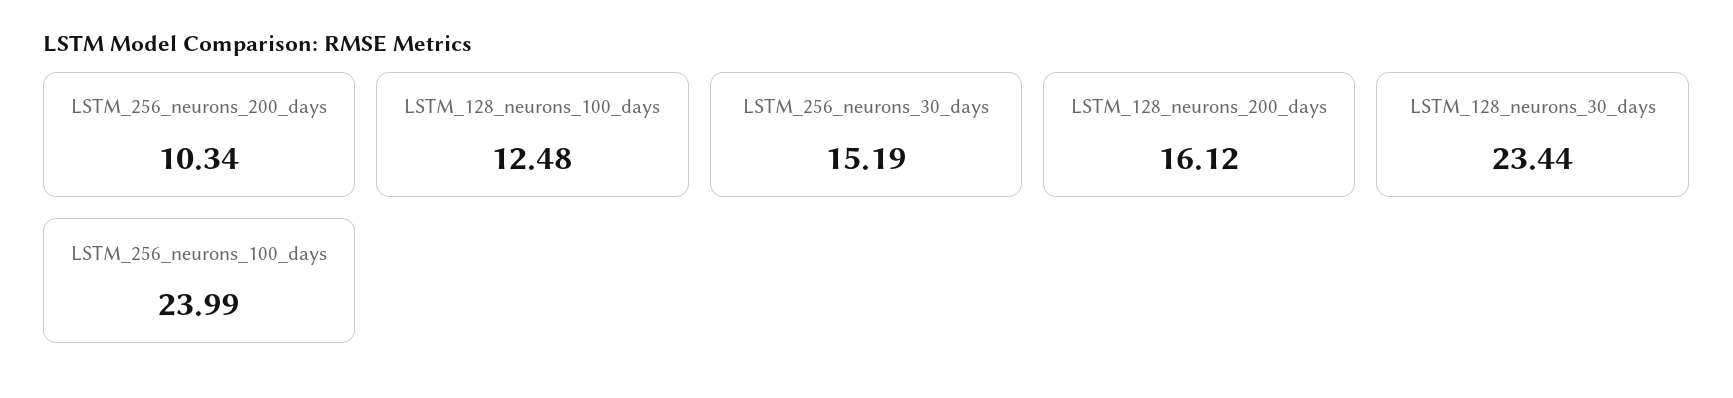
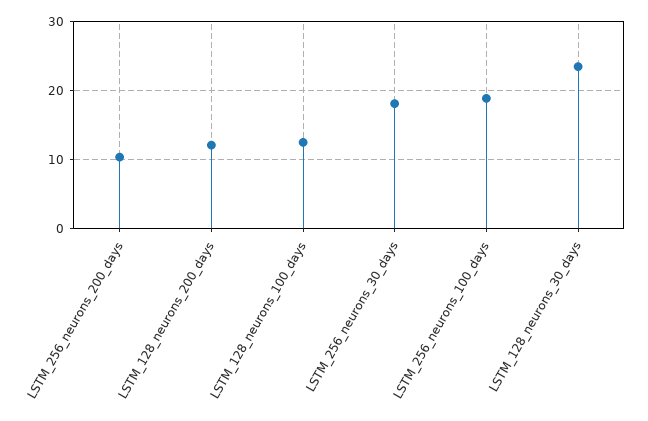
  {
    "LSTM_256_neurons_200_days": 10.34,
    "LSTM_128_neurons_100_days": 12.48,
-   "LSTM_256_neurons_30_days": 15.19,
+   "LSTM_256_neurons_30_days": 18,
-   "LSTM_128_neurons_200_days": 16.12,
+   "LSTM_128_neurons_200_days": 12,
    "LSTM_128_neurons_30_days": 23.44,
-   "LSTM_256_neurons_100_days": 23.99
+   "LSTM_256_neurons_100_days": 19
  }

